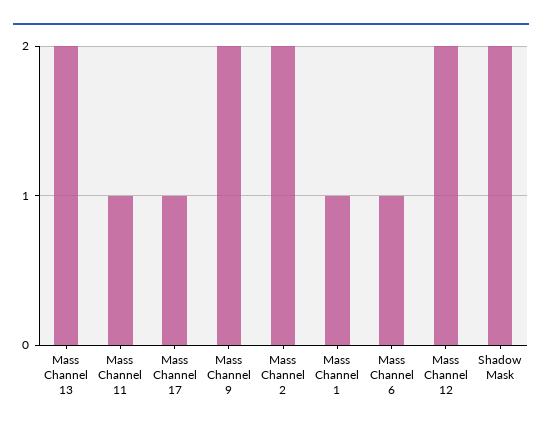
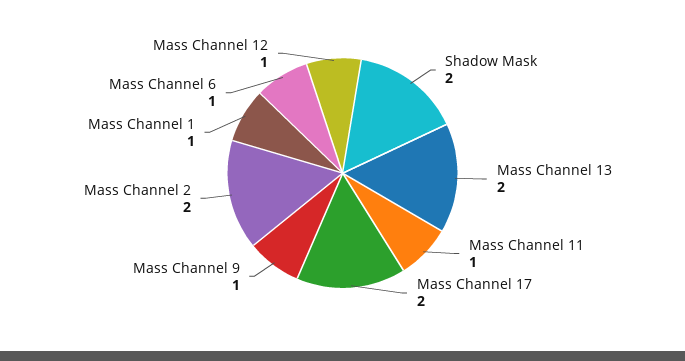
  {
    "Mass Channel 13": 2,
    "Mass Channel 11": 1,
-   "Mass Channel 17": 1,
+   "Mass Channel 17": 2,
-   "Mass Channel 9": 2,
+   "Mass Channel 9": 1,
    "Mass Channel 2": 2,
    "Mass Channel 1": 1,
    "Mass Channel 6": 1,
-   "Mass Channel 12": 2,
+   "Mass Channel 12": 1,
    "Shadow Mask": 2
  }

